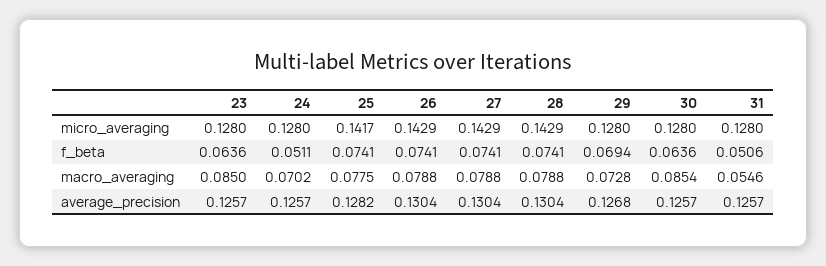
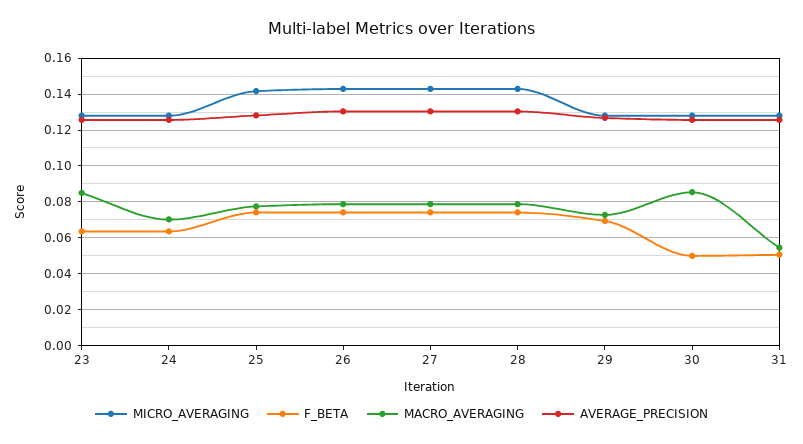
  {
    "micro_averaging": {
      "23": 0.128,
      "24": 0.128,
      "25": 0.1417,
      "26": 0.1429,
      "27": 0.1429,
      "28": 0.1429,
      "29": 0.128,
      "30": 0.128,
      "31": 0.128
    },
    "f_beta": {
      "23": 0.0636,
-     "24": 0.0511,
+     "24": 0.065,
      "25": 0.0741,
      "26": 0.0741,
      "27": 0.0741,
      "28": 0.0741,
      "29": 0.0694,
-     "30": 0.0636,
+     "30": 0.05,
      "31": 0.0506
    },
    "macro_averaging": {
      "23": 0.085,
      "24": 0.0702,
      "25": 0.0775,
      "26": 0.0788,
      "27": 0.0788,
      "28": 0.0788,
      "29": 0.0728,
      "30": 0.0854,
      "31": 0.0546
    },
    "average_precision": {
      "23": 0.1257,
      "24": 0.1257,
      "25": 0.1282,
      "26": 0.1304,
      "27": 0.1304,
      "28": 0.1304,
      "29": 0.1268,
      "30": 0.1257,
      "31": 0.1257
    }
  }

